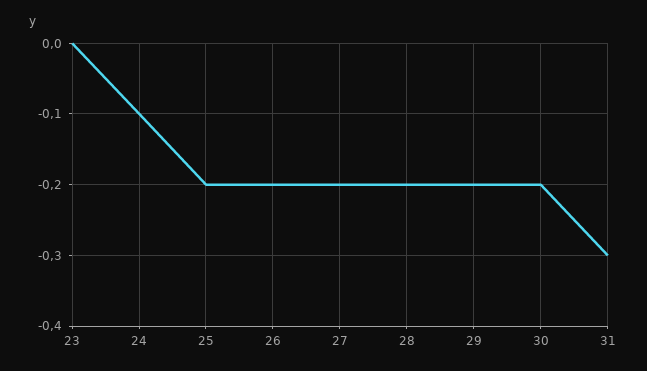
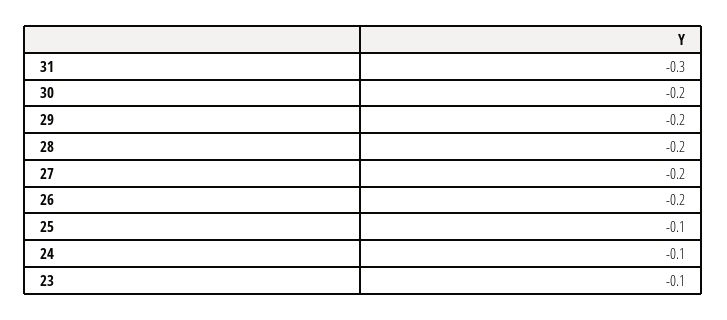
  {
-   "23": 0,
+   "23": -0.1,
    "24": -0.1,
-   "25": -0.2,
+   "25": -0.1,
    "26": -0.2,
    "27": -0.2,
    "28": -0.2,
    "29": -0.2,
    "30": -0.2,
    "31": -0.3
  }

